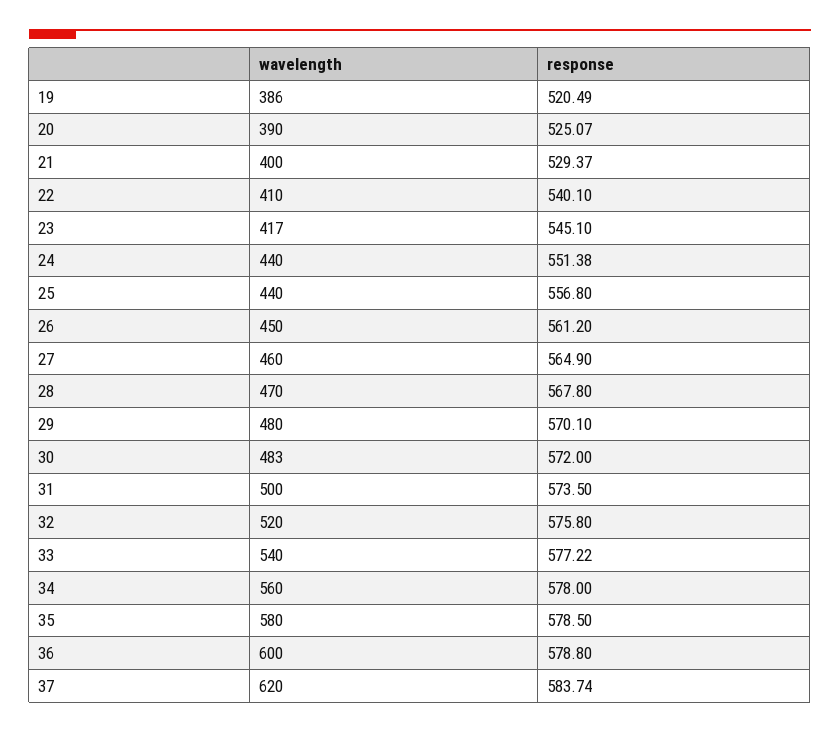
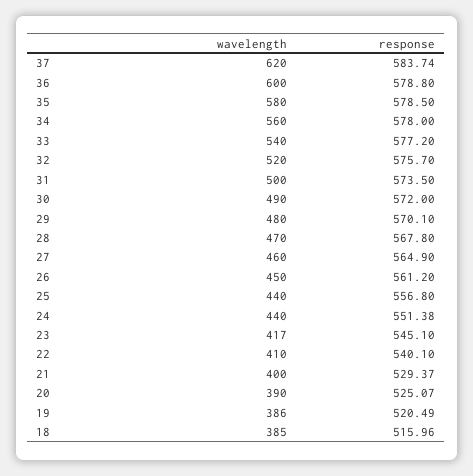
  {
    "wavelength": {
      "19": 386,
      "20": 390,
      "21": 400,
      "22": 410,
      "23": 417,
      "24": 440,
      "25": 440,
      "26": 450,
      "27": 460,
      "28": 470,
      "29": 480,
-     "30": 483,
+     "30": 490,
      "31": 500,
      "32": 520,
      "33": 540,
      "34": 560,
      "35": 580,
      "36": 600,
-     "37": 620
+     "37": 620,
+     "18": 385
    },
    "response": {
      "19": 520.49,
      "20": 525.07,
      "21": 529.37,
      "22": 540.1,
      "23": 545.1,
      "24": 551.38,
      "25": 556.8,
      "26": 561.2,
      "27": 564.9,
      "28": 567.8,
      "29": 570.1,
      "30": 572,
      "31": 573.5,
-     "32": 575.8,
+     "32": 575.7,
-     "33": 577.22,
+     "33": 577.2,
      "34": 578,
      "35": 578.5,
      "36": 578.8,
-     "37": 583.74
+     "37": 583.74,
+     "18": 515.96
    }
  }

